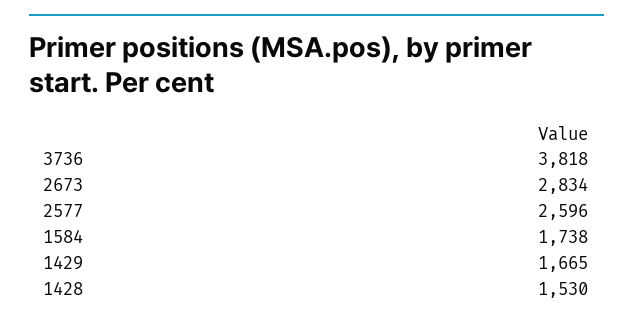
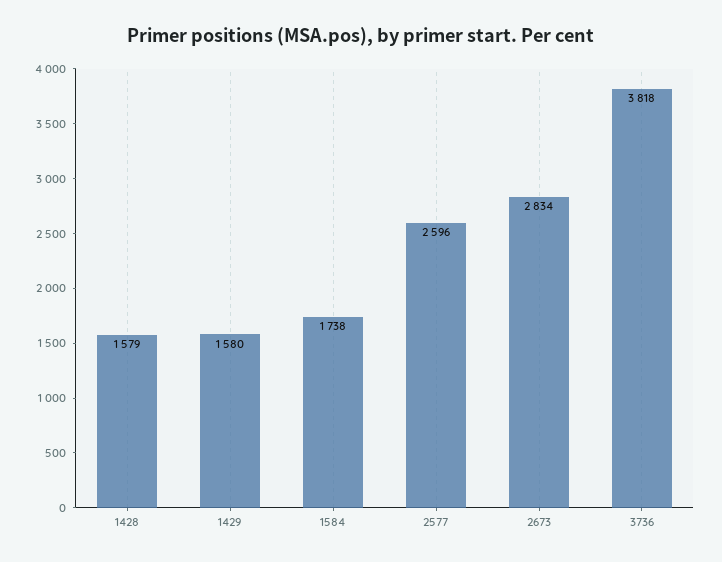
  {
    "3736": 3818,
    "2673": 2834,
    "2577": 2596,
    "1584": 1738,
-   "1429": 1665,
+   "1429": 1580,
-   "1428": 1530
+   "1428": 1579
  }

